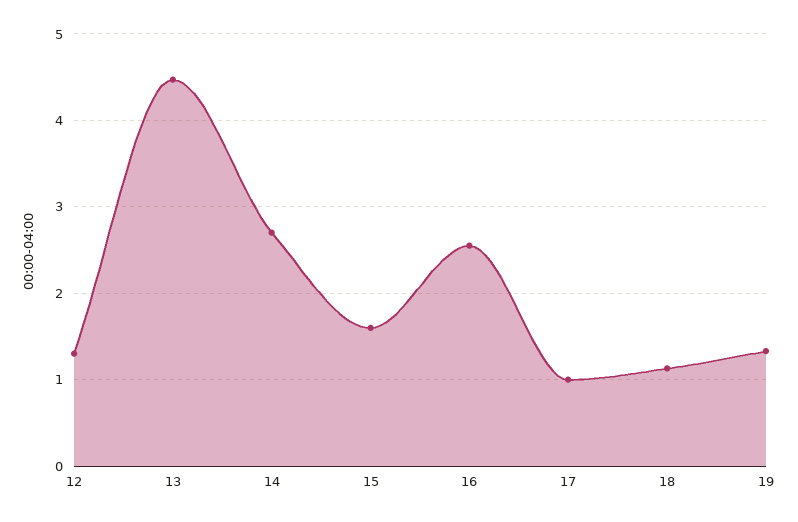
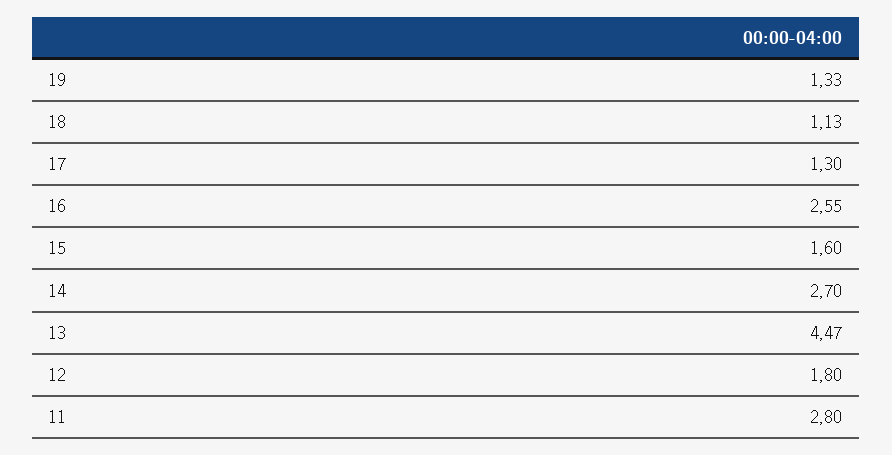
  {
-   "12": 1.3,
+   "12": 1.8,
    "13": 4.47,
    "14": 2.7,
    "15": 1.6,
    "16": 2.55,
-   "17": 1,
+   "17": 1.3,
    "18": 1.13,
-   "19": 1.33
+   "19": 1.33,
+   "11": 2.8
  }

